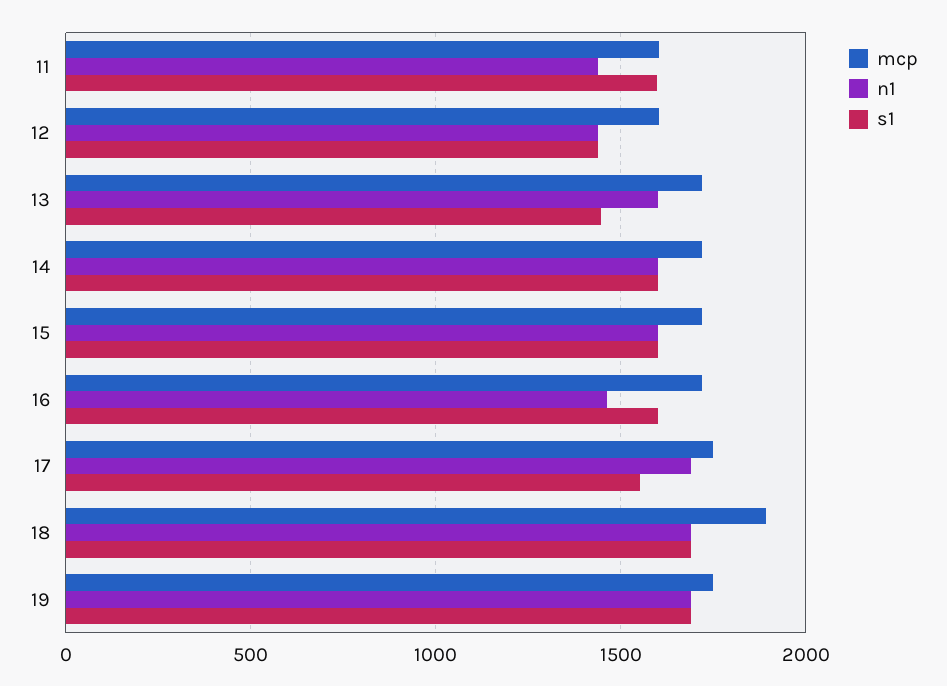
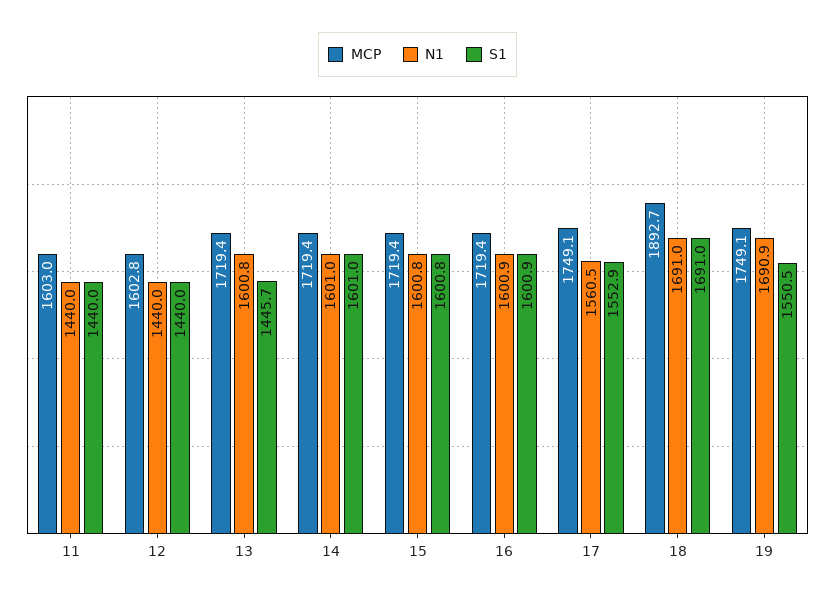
  {
    "mcp": {
      "11": 1603,
      "12": 1602.8,
      "13": 1719.4,
      "14": 1719.4,
      "15": 1719.4,
      "16": 1719.4,
      "17": 1749.1,
      "18": 1892.7,
      "19": 1749.1
    },
    "n1": {
      "11": 1440,
      "12": 1440,
      "13": 1600.8,
      "14": 1601,
      "15": 1600.8,
-     "16": 1450,
+     "16": 1600.9,
-     "17": 1700,
+     "17": 1560.5,
      "18": 1691,
      "19": 1690.9
    },
    "s1": {
-     "11": 1600,
+     "11": 1440,
      "12": 1440,
      "13": 1445.7,
      "14": 1601,
      "15": 1600.8,
      "16": 1600.9,
      "17": 1552.9,
      "18": 1691,
-     "19": 1700
+     "19": 1550.5
    }
  }

